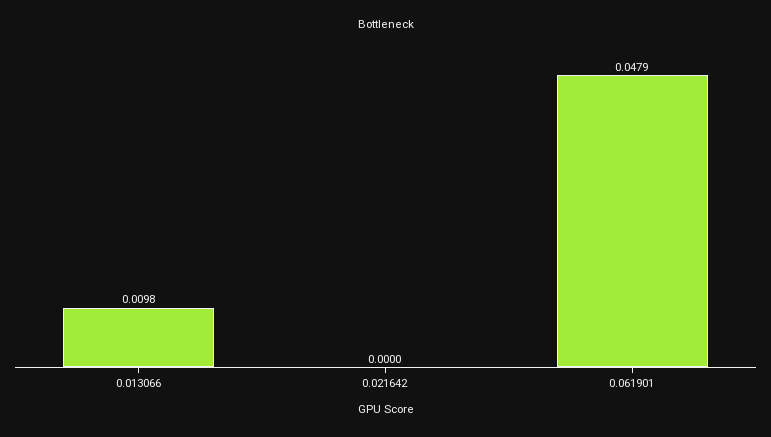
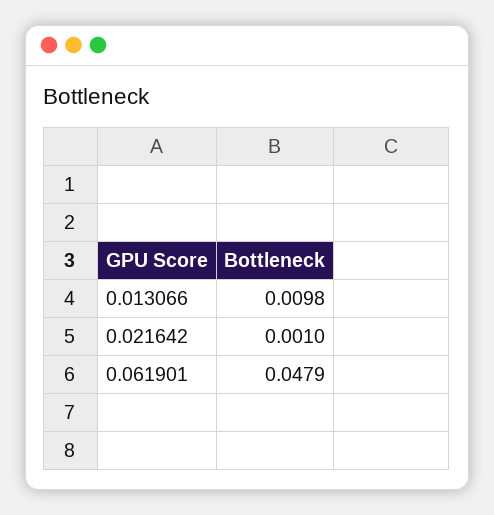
  {
    "0.013066": 0.0098,
-   "0.021642": 0,
+   "0.021642": 0.001,
    "0.061901": 0.0479
  }

